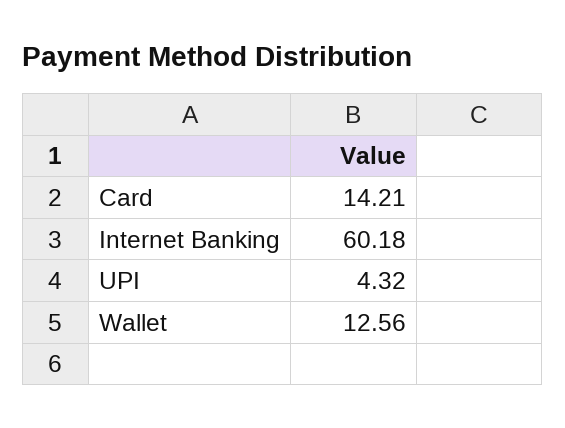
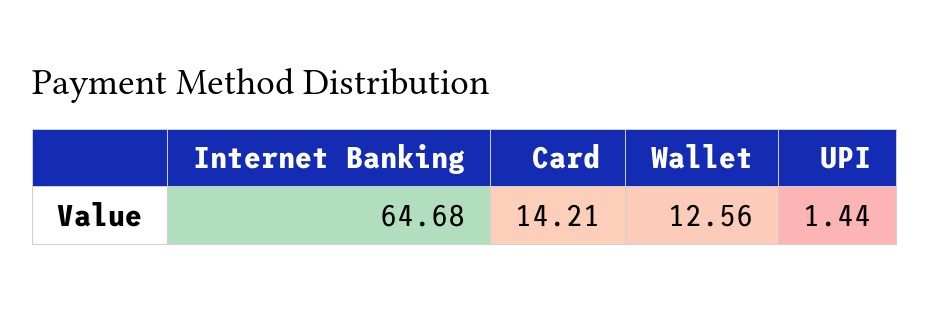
  {
    "Card": 14.21,
-   "Internet Banking": 60.18,
+   "Internet Banking": 64.68,
-   "UPI": 4.32,
+   "UPI": 1.44,
    "Wallet": 12.56
  }

